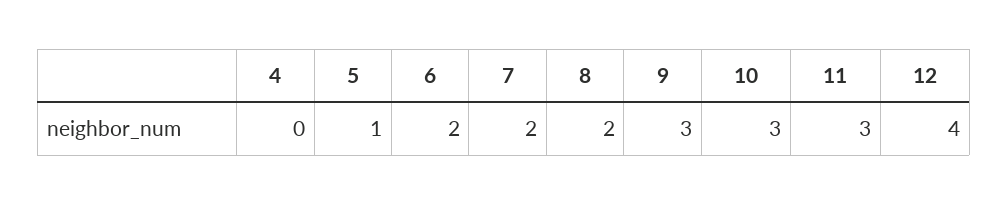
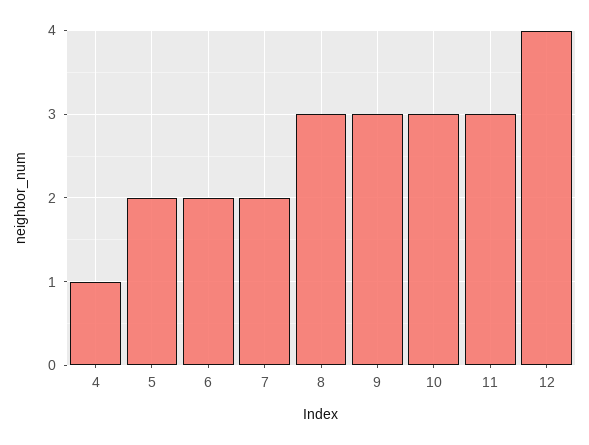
  {
-   "4": 0,
+   "4": 1,
-   "5": 1,
+   "5": 2,
    "6": 2,
    "7": 2,
-   "8": 2,
+   "8": 3,
    "9": 3,
    "10": 3,
    "11": 3,
    "12": 4
  }

